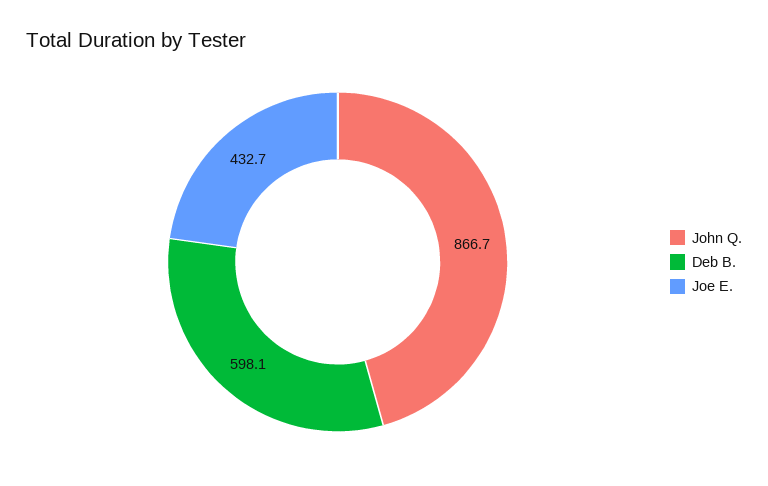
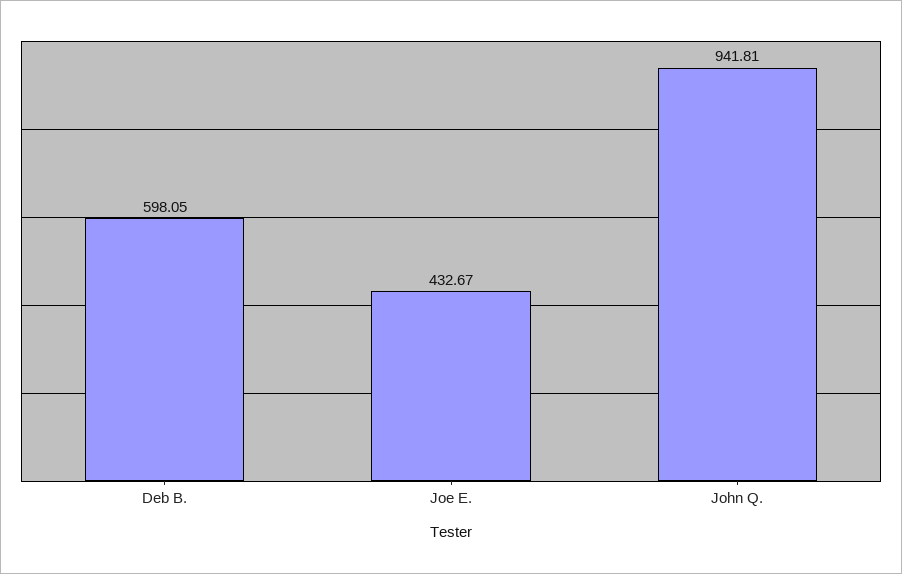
  {
-   "John Q.": 866.7,
+   "John Q.": 941.81,
    "Deb B.": 598.05,
    "Joe E.": 432.67
  }

